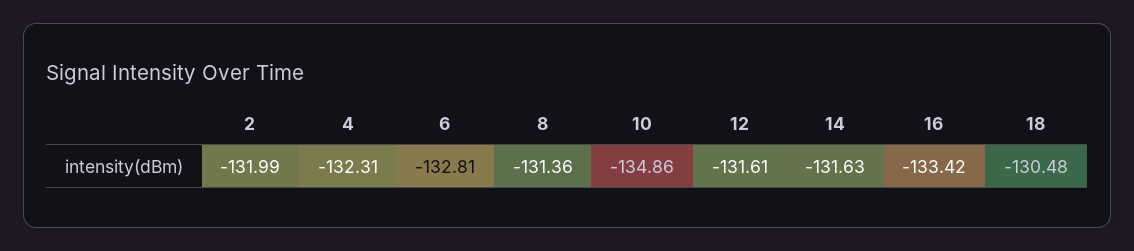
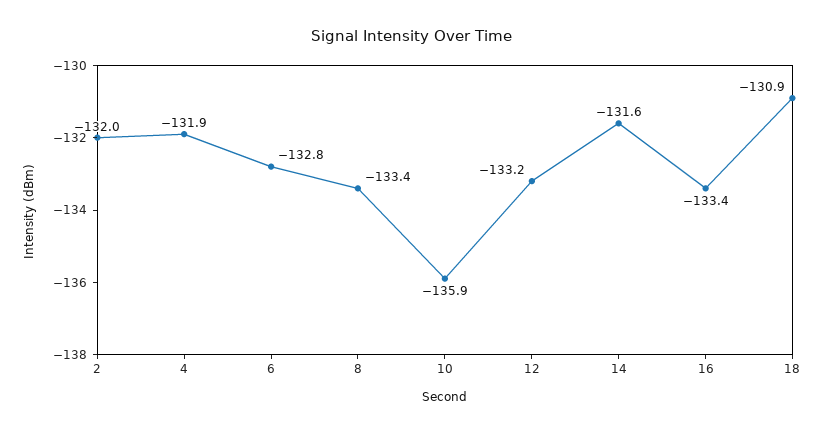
  {
    "2": -131.99,
-   "4": -132.31,
+   "4": -131.9,
    "6": -132.81,
-   "8": -131.36,
+   "8": -133.4,
-   "10": -134.86,
+   "10": -135.9,
-   "12": -131.61,
+   "12": -133.2,
    "14": -131.63,
    "16": -133.42,
-   "18": -130.48
+   "18": -130.9
  }

